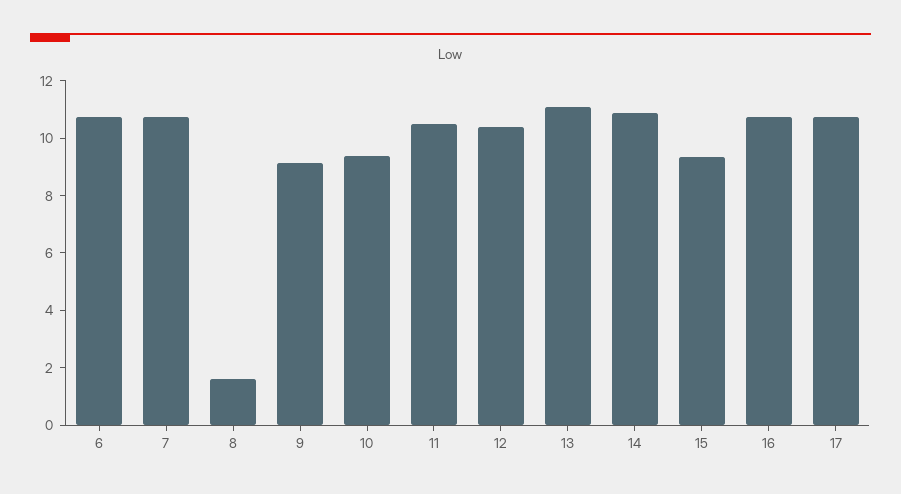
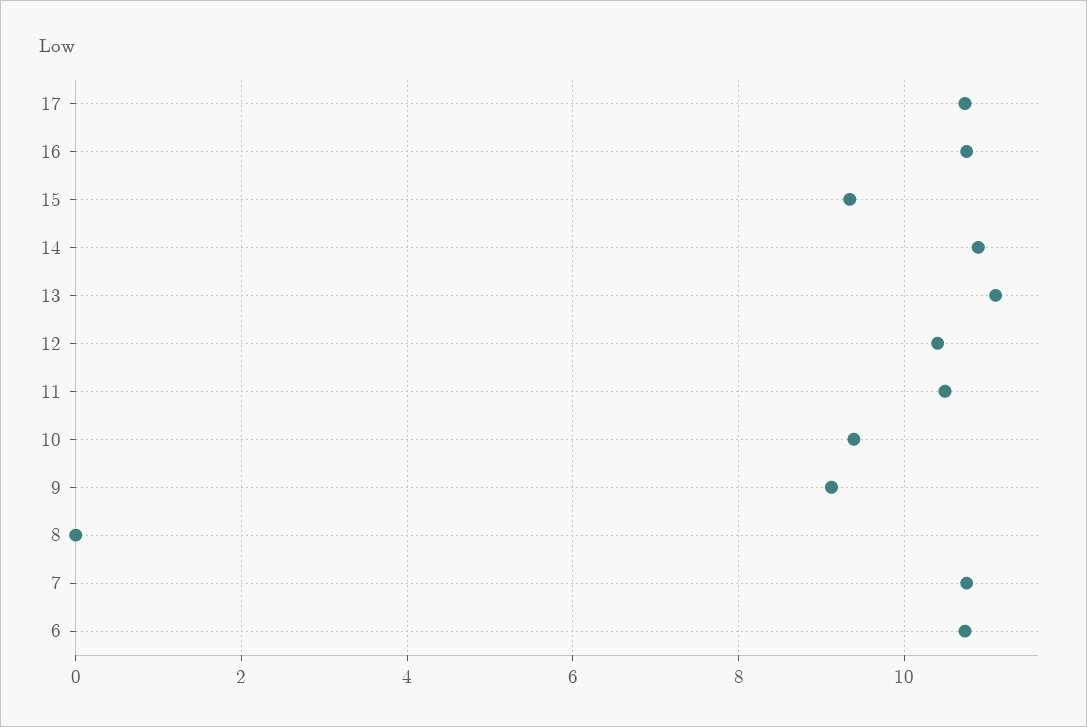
  {
    "6": 10.8,
    "7": 10.8,
-   "8": 1.5,
+   "8": 0,
    "9": 9.2,
    "10": 9.4,
    "11": 10.4,
    "12": 10.4,
    "13": 11.2,
    "14": 10.8,
    "15": 9.4,
    "16": 10.8,
    "17": 10.8
  }

